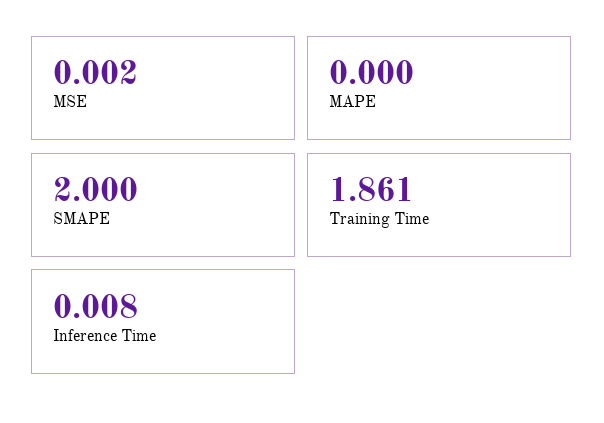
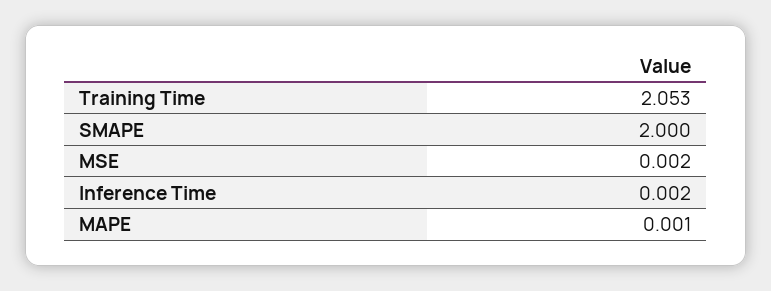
  {
    "MSE": 0.002,
-   "MAPE": 0,
+   "MAPE": 0.001,
    "SMAPE": 2,
-   "Training Time": 1.861,
+   "Training Time": 2.053,
-   "Inference Time": 0.008
+   "Inference Time": 0.002
  }

